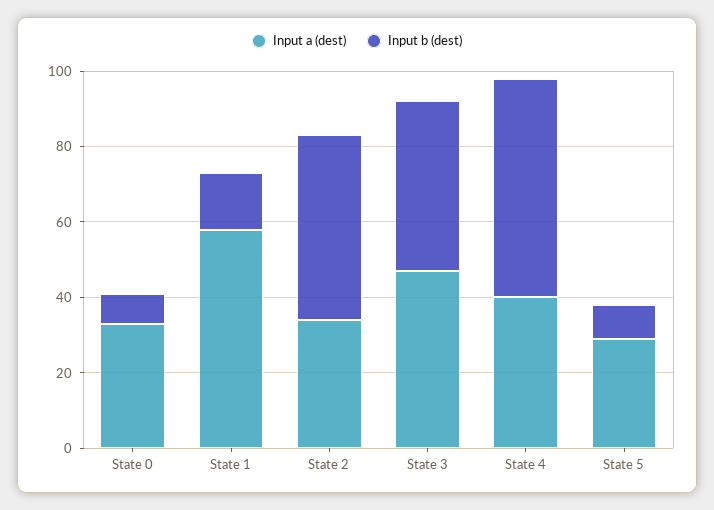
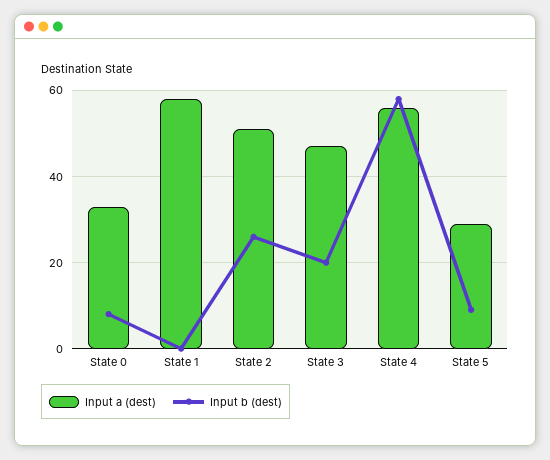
  {
    "Input a (dest)": {
      "State 0": 35,
      "State 1": 60,
-     "State 2": 35,
+     "State 2": 50,
      "State 3": 45,
-     "State 4": 40,
+     "State 4": 55,
      "State 5": 30
    },
    "Input b (dest)": {
      "State 0": 10,
-     "State 1": 15,
+     "State 1": 0,
-     "State 2": 50,
+     "State 2": 25,
-     "State 3": 45,
+     "State 3": 20,
      "State 4": 60,
      "State 5": 10
    }
  }

